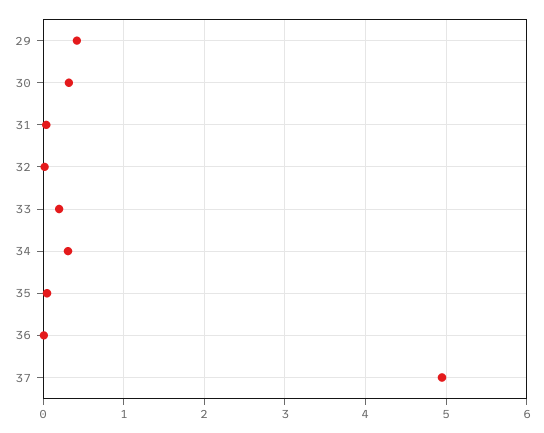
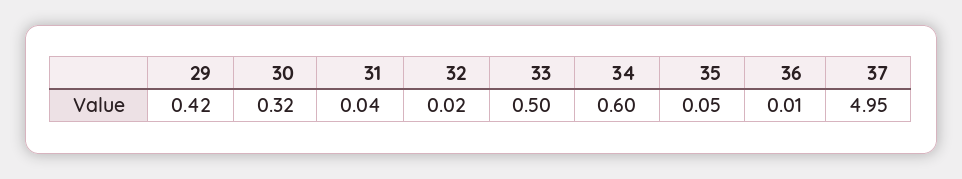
  {
    "29": 0.42,
    "30": 0.32,
    "31": 0.04,
    "32": 0.02,
-   "33": 0.2,
+   "33": 0.5,
-   "34": 0.3,
+   "34": 0.6,
    "35": 0.05,
    "36": 0.01,
    "37": 4.95
  }

